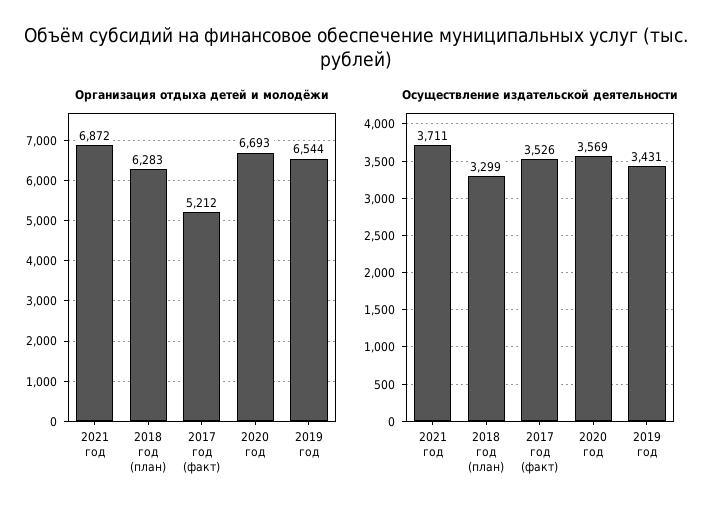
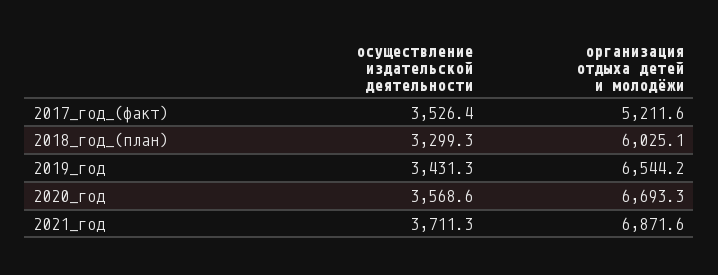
  {
    "Организация отдыха детей и молодёжи": {
      "2021 год": 6871.6,
-     "2018 год (план)": 6283,
+     "2018 год (план)": 6025.1,
      "2017 год (факт)": 5211.6,
      "2020 год": 6693.3,
      "2019 год": 6544.2
    },
    "Осуществление издательской деятельности": {
      "2021 год": 3711.3,
      "2018 год (план)": 3299.3,
      "2017 год (факт)": 3526.4,
      "2020 год": 3568.6,
      "2019 год": 3431.3
    }
  }

